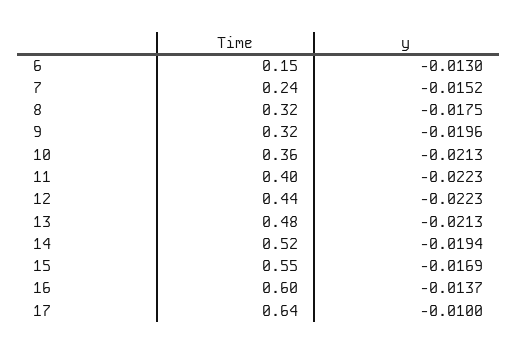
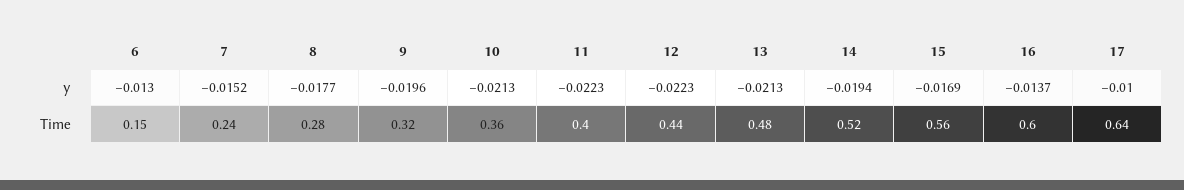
  {
    "Time": {
      "6": 0.15,
      "7": 0.24,
-     "8": 0.32,
+     "8": 0.28,
      "9": 0.32,
      "10": 0.36,
      "11": 0.4,
      "12": 0.44,
      "13": 0.48,
      "14": 0.52,
-     "15": 0.55,
+     "15": 0.56,
      "16": 0.6,
      "17": 0.64
    },
    "y": {
      "6": -0.013,
      "7": -0.0152,
-     "8": -0.0175,
+     "8": -0.0177,
      "9": -0.0196,
      "10": -0.0213,
      "11": -0.0223,
      "12": -0.0223,
      "13": -0.0213,
      "14": -0.0194,
      "15": -0.0169,
      "16": -0.0137,
      "17": -0.01
    }
  }

